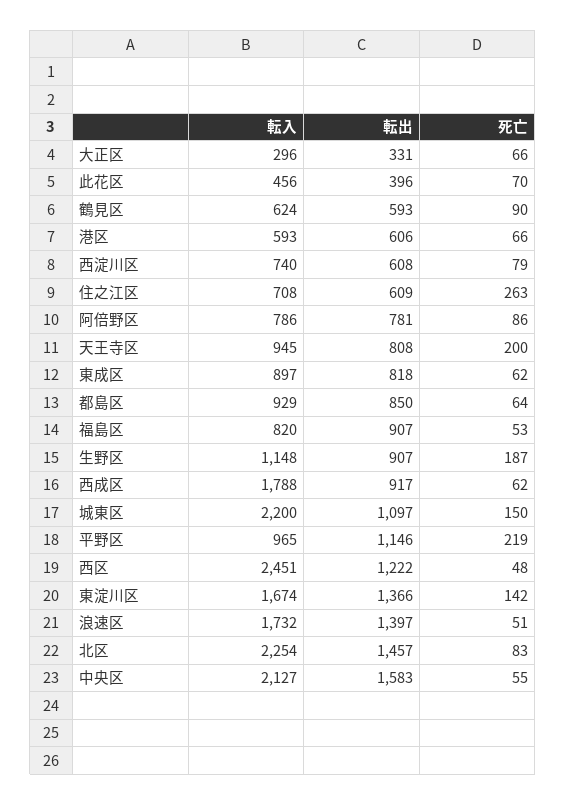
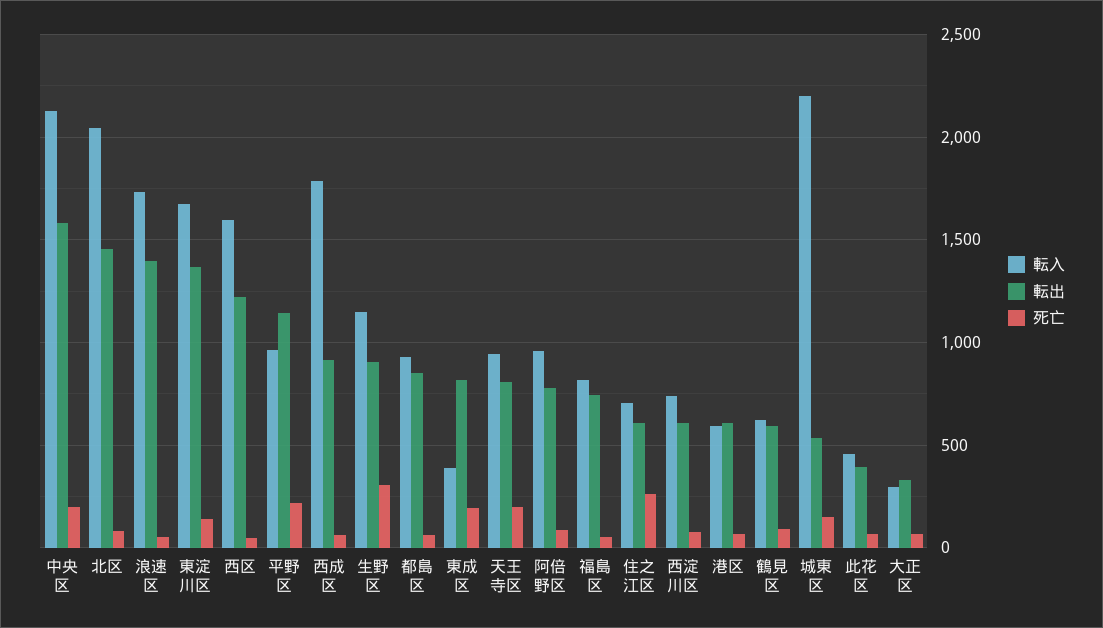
  {
    "転入": {
      "大正区": 296,
      "此花区": 456,
      "鶴見区": 624,
      "港区": 593,
      "西淀川区": 740,
      "住之江区": 708,
-     "阿倍野区": 786,
+     "阿倍野区": 950,
      "天王寺区": 945,
-     "東成区": 897,
+     "東成区": 400,
      "都島区": 929,
      "福島区": 820,
      "生野区": 1148,
      "西成区": 1788,
      "城東区": 2200,
      "平野区": 965,
-     "西区": 2451,
+     "西区": 1600,
      "東淀川区": 1674,
      "浪速区": 1732,
-     "北区": 2254,
+     "北区": 2050,
      "中央区": 2127
    },
    "転出": {
      "大正区": 331,
      "此花区": 396,
      "鶴見区": 593,
      "港区": 606,
      "西淀川区": 608,
      "住之江区": 609,
      "阿倍野区": 781,
      "天王寺区": 808,
      "東成区": 818,
      "都島区": 850,
-     "福島区": 907,
+     "福島区": 750,
      "生野区": 907,
      "西成区": 917,
-     "城東区": 1097,
+     "城東区": 550,
      "平野区": 1146,
      "西区": 1222,
      "東淀川区": 1366,
      "浪速区": 1397,
      "北区": 1457,
      "中央区": 1583
    },
    "死亡": {
      "大正区": 66,
      "此花区": 70,
      "鶴見区": 90,
      "港区": 66,
      "西淀川区": 79,
      "住之江区": 263,
      "阿倍野区": 86,
      "天王寺区": 200,
-     "東成区": 62,
+     "東成区": 200,
      "都島区": 64,
      "福島区": 53,
-     "生野区": 187,
+     "生野区": 300,
      "西成区": 62,
      "城東区": 150,
      "平野区": 219,
      "西区": 48,
      "東淀川区": 142,
      "浪速区": 51,
      "北区": 83,
-     "中央区": 55
+     "中央区": 200
    }
  }

